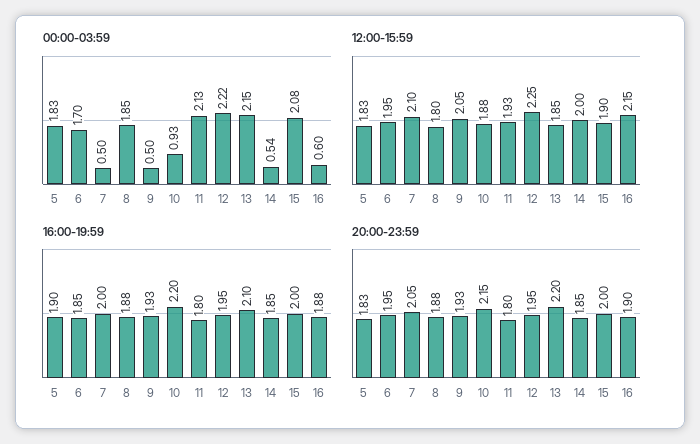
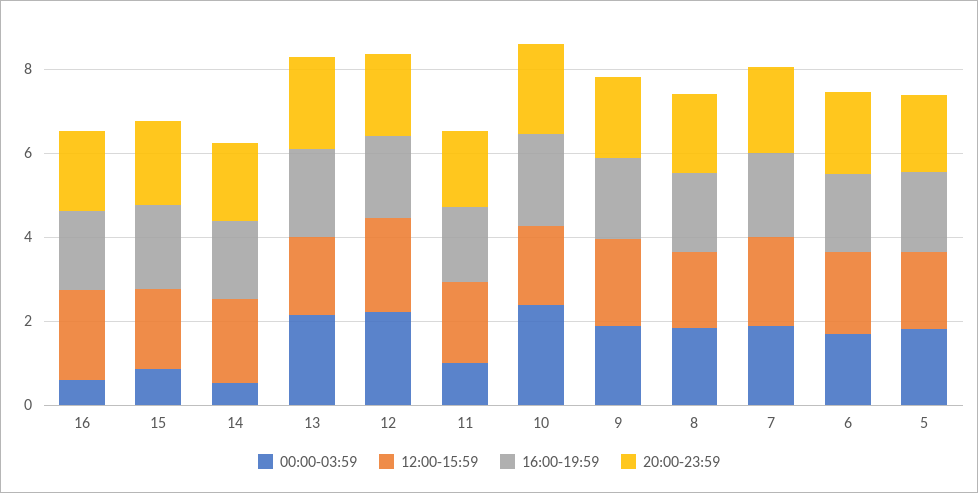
  {
    "00:00-03:59": {
      "5": 1.83,
      "6": 1.7,
-     "7": 0.5,
+     "7": 2,
      "8": 1.85,
-     "9": 0.5,
+     "9": 2,
-     "10": 0.93,
+     "10": 2.5,
-     "11": 2.13,
+     "11": 1,
      "12": 2.22,
      "13": 2.15,
      "14": 0.54,
-     "15": 2.08,
+     "15": 1,
      "16": 0.6
    },
    "12:00-15:59": {
      "5": 1.83,
      "6": 1.95,
      "7": 2.1,
      "8": 1.8,
      "9": 2.05,
      "10": 1.88,
      "11": 1.93,
      "12": 2.25,
      "13": 1.85,
      "14": 2,
      "15": 1.9,
      "16": 2.15
    },
    "16:00-19:59": {
      "5": 1.9,
      "6": 1.85,
      "7": 2,
      "8": 1.88,
      "9": 1.93,
      "10": 2.2,
      "11": 1.8,
      "12": 1.95,
      "13": 2.1,
      "14": 1.85,
      "15": 2,
      "16": 1.88
    },
    "20:00-23:59": {
      "5": 1.83,
      "6": 1.95,
      "7": 2.05,
      "8": 1.88,
      "9": 1.93,
      "10": 2.15,
      "11": 1.8,
      "12": 1.95,
      "13": 2.2,
      "14": 1.85,
      "15": 2,
      "16": 1.9
    }
  }

